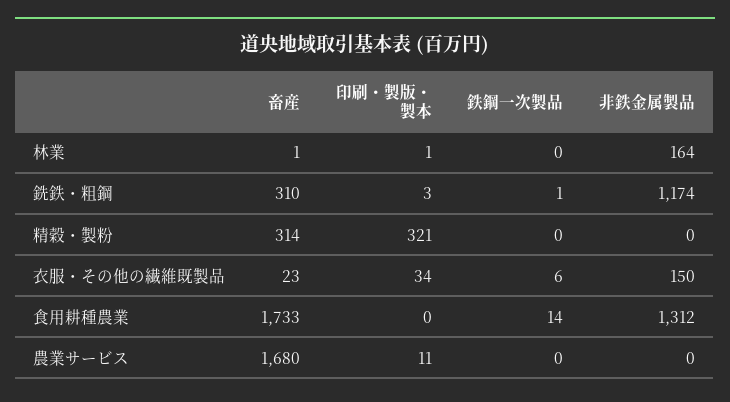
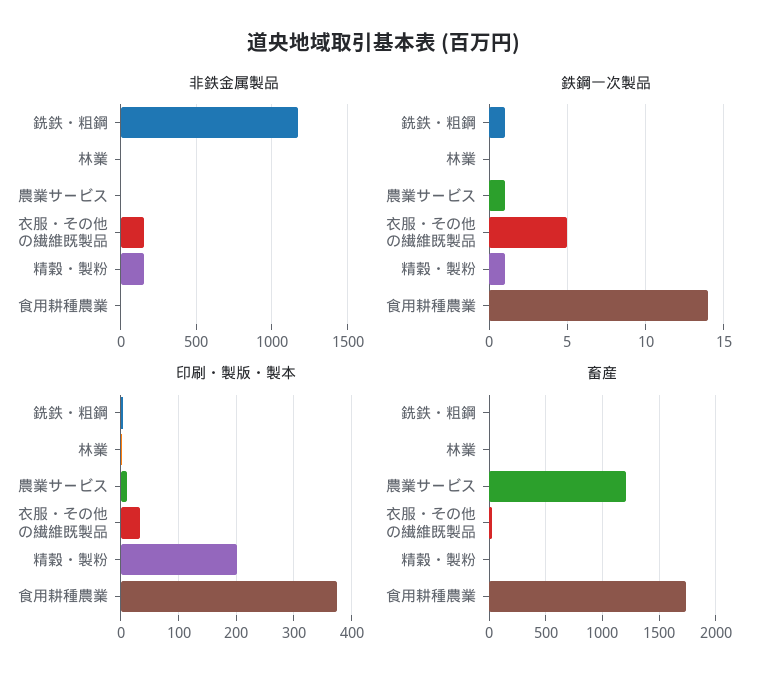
  {
    "畜産": {
      "林業": 1,
-     "銑鉄・粗鋼": 310,
+     "銑鉄・粗鋼": 0,
-     "精穀・製粉": 314,
+     "精穀・製粉": 0,
      "衣服・その他の繊維既製品": 23,
      "食用耕種農業": 1733,
-     "農業サービス": 1680
+     "農業サービス": 1200
    },
    "印刷・製版・製本": {
      "林業": 1,
      "銑鉄・粗鋼": 3,
-     "精穀・製粉": 321,
+     "精穀・製粉": 200,
      "衣服・その他の繊維既製品": 34,
-     "食用耕種農業": 0,
+     "食用耕種農業": 380,
      "農業サービス": 11
    },
    "鉄鋼一次製品": {
      "林業": 0,
      "銑鉄・粗鋼": 1,
-     "精穀・製粉": 0,
+     "精穀・製粉": 1,
-     "衣服・その他の繊維既製品": 6,
+     "衣服・その他の繊維既製品": 5,
      "食用耕種農業": 14,
-     "農業サービス": 0
+     "農業サービス": 1
    },
    "非鉄金属製品": {
-     "林業": 164,
+     "林業": 0,
      "銑鉄・粗鋼": 1174,
-     "精穀・製粉": 0,
+     "精穀・製粉": 150,
      "衣服・その他の繊維既製品": 150,
-     "食用耕種農業": 1312,
+     "食用耕種農業": 0,
      "農業サービス": 0
    }
  }

